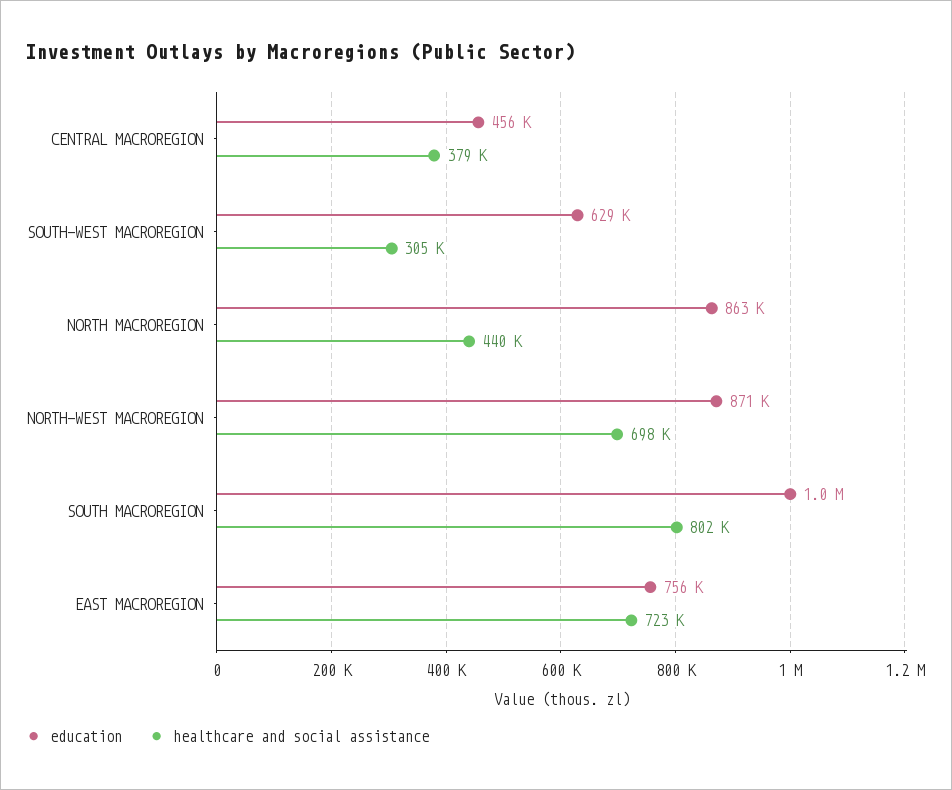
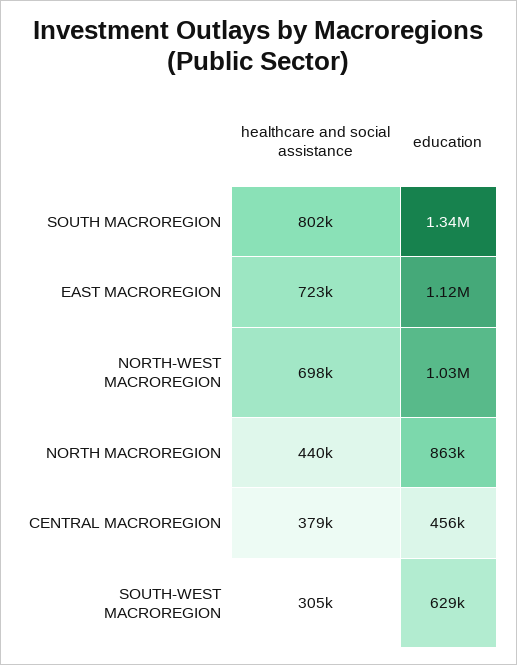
  {
    "education": {
      "CENTRAL MACROREGION": 456000,
      "SOUTH-WEST MACROREGION": 629000,
      "NORTH MACROREGION": 863000,
-     "NORTH-WEST MACROREGION": 871000,
+     "NORTH-WEST MACROREGION": 1030000,
-     "SOUTH MACROREGION": 1000000,
+     "SOUTH MACROREGION": 1340000,
-     "EAST MACROREGION": 756000
+     "EAST MACROREGION": 1120000
    },
    "healthcare and social assistance": {
      "CENTRAL MACROREGION": 379000,
      "SOUTH-WEST MACROREGION": 305000,
      "NORTH MACROREGION": 440000,
      "NORTH-WEST MACROREGION": 698000,
      "SOUTH MACROREGION": 802000,
      "EAST MACROREGION": 723000
    }
  }

